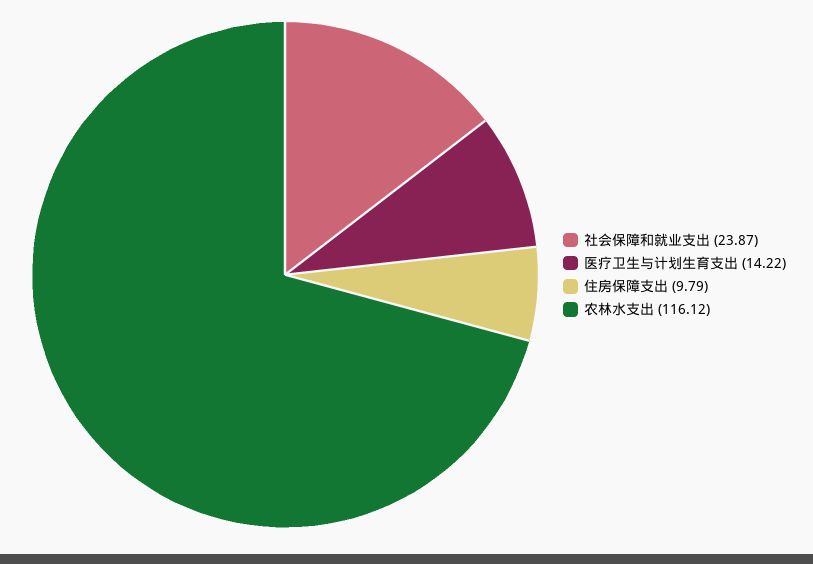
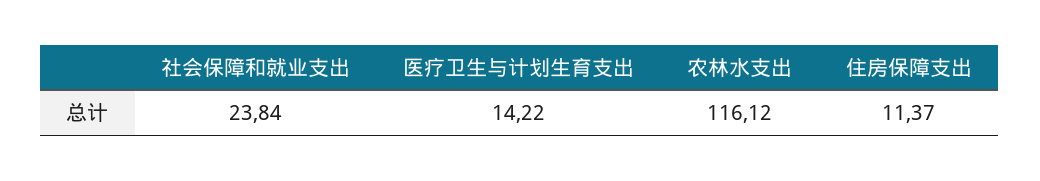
  {
-   "社会保障和就业支出": 23.87,
+   "社会保障和就业支出": 23.84,
    "医疗卫生与计划生育支出": 14.22,
-   "住房保障支出": 9.79,
+   "住房保障支出": 11.37,
    "农林水支出": 116.12
  }

